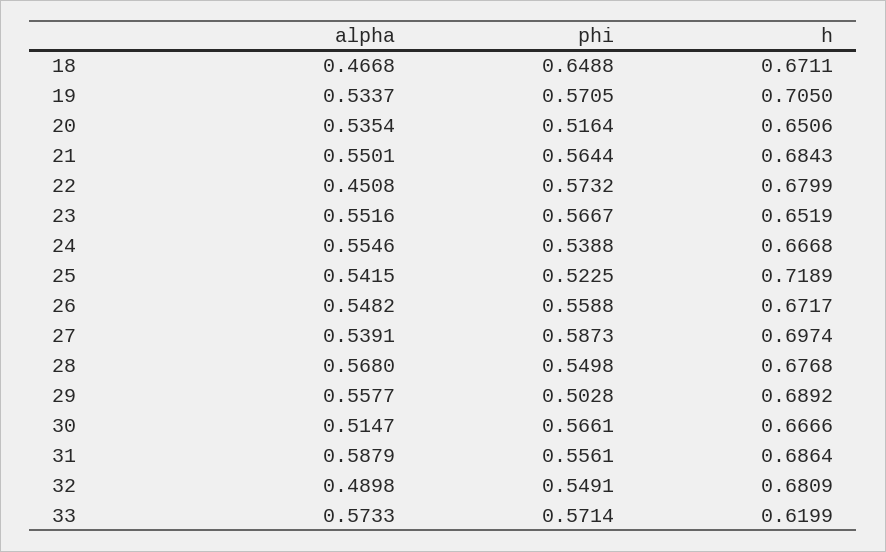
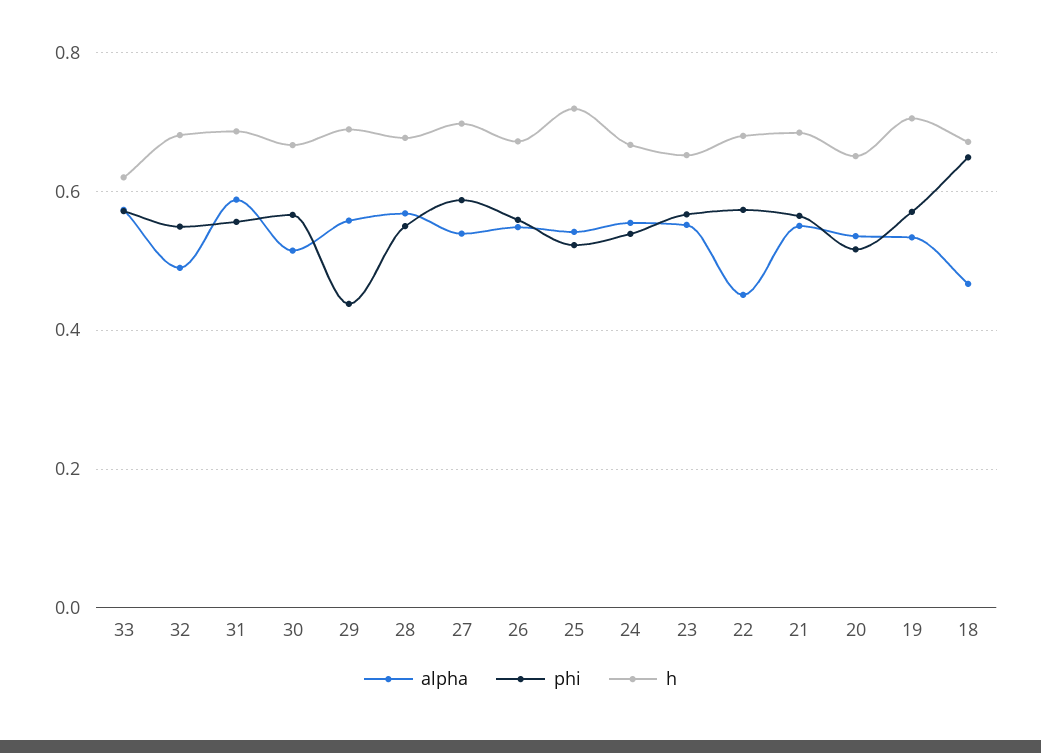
  {
    "alpha": {
      "18": 0.4668,
      "19": 0.5337,
      "20": 0.5354,
      "21": 0.5501,
      "22": 0.4508,
      "23": 0.5516,
      "24": 0.5546,
      "25": 0.5415,
      "26": 0.5482,
      "27": 0.5391,
      "28": 0.568,
      "29": 0.5577,
      "30": 0.5147,
      "31": 0.5879,
      "32": 0.4898,
      "33": 0.5733
    },
    "phi": {
      "18": 0.6488,
      "19": 0.5705,
      "20": 0.5164,
      "21": 0.5644,
      "22": 0.5732,
      "23": 0.5667,
      "24": 0.5388,
      "25": 0.5225,
      "26": 0.5588,
      "27": 0.5873,
      "28": 0.5498,
-     "29": 0.5028,
+     "29": 0.44,
      "30": 0.5661,
      "31": 0.5561,
      "32": 0.5491,
      "33": 0.5714
    },
    "h": {
      "18": 0.6711,
      "19": 0.705,
      "20": 0.6506,
      "21": 0.6843,
      "22": 0.6799,
      "23": 0.6519,
      "24": 0.6668,
      "25": 0.7189,
      "26": 0.6717,
      "27": 0.6974,
      "28": 0.6768,
      "29": 0.6892,
      "30": 0.6666,
      "31": 0.6864,
      "32": 0.6809,
      "33": 0.6199
    }
  }

